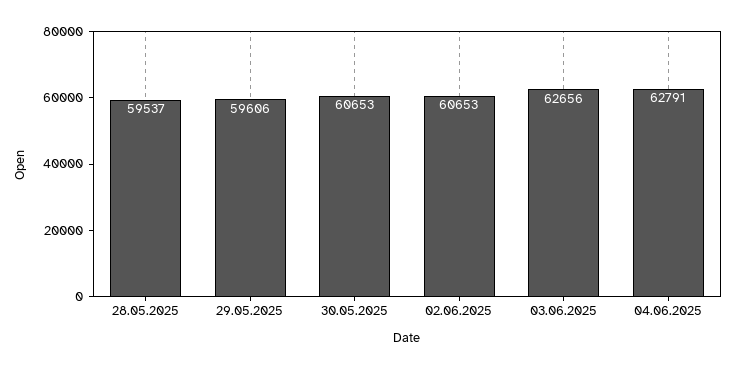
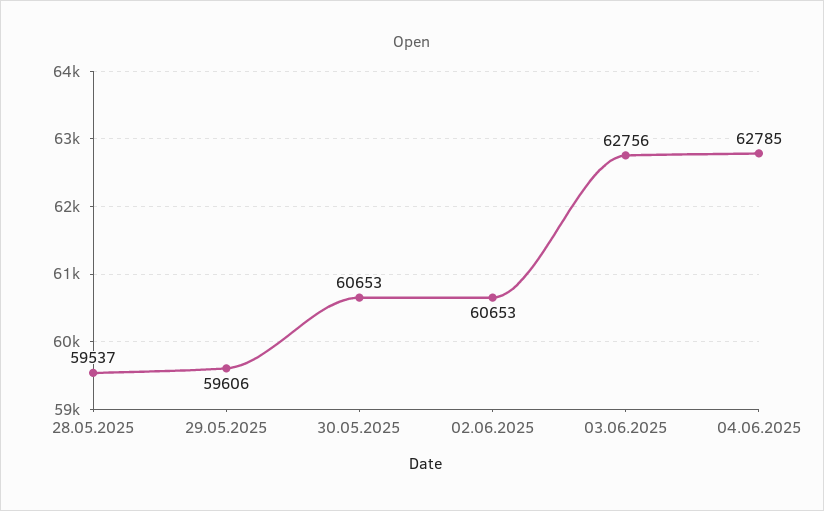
  {
    "28.05.2025": 59537,
    "29.05.2025": 59606,
    "30.05.2025": 60653,
    "02.06.2025": 60653,
-   "03.06.2025": 62656,
+   "03.06.2025": 62756,
-   "04.06.2025": 62791
+   "04.06.2025": 62785
  }

